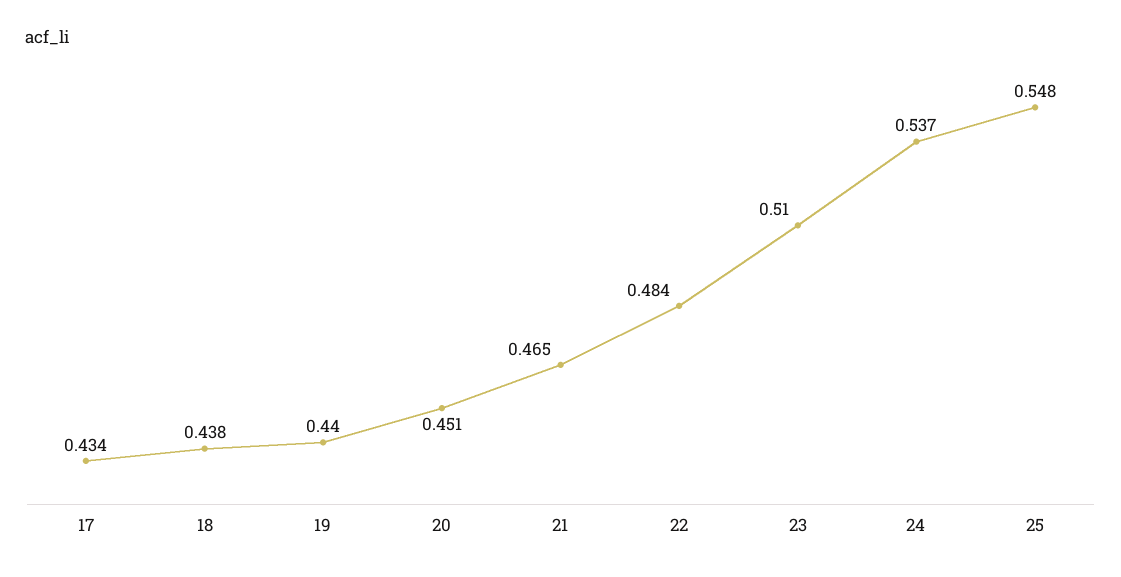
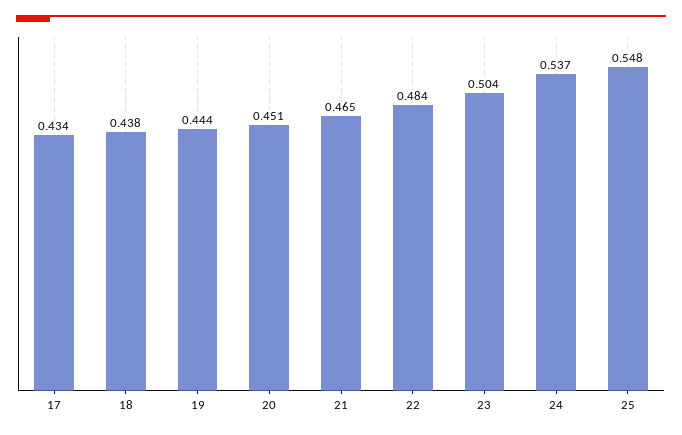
  {
    "17": 0.434,
    "18": 0.438,
-   "19": 0.44,
+   "19": 0.444,
    "20": 0.451,
    "21": 0.465,
    "22": 0.484,
-   "23": 0.51,
+   "23": 0.504,
    "24": 0.537,
    "25": 0.548
  }

